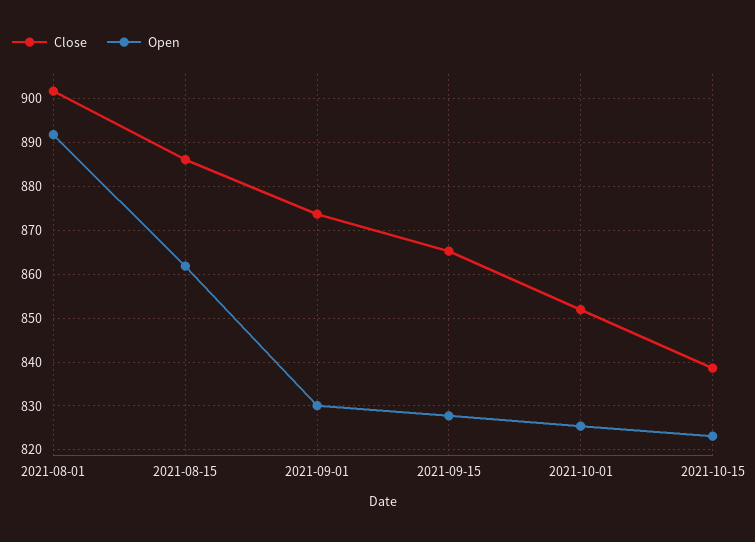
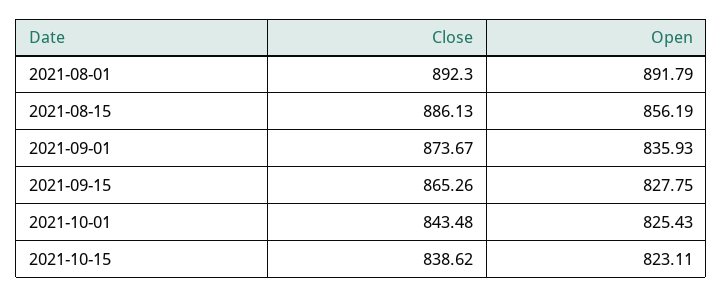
  {
    "Close": {
-     "2021-08-01": 902,
+     "2021-08-01": 892.3,
      "2021-08-15": 886.13,
      "2021-09-01": 873.67,
      "2021-09-15": 865.26,
-     "2021-10-01": 852,
+     "2021-10-01": 843.48,
      "2021-10-15": 838.62
    },
    "Open": {
      "2021-08-01": 891.79,
-     "2021-08-15": 862,
+     "2021-08-15": 856.19,
-     "2021-09-01": 830,
+     "2021-09-01": 835.93,
      "2021-09-15": 827.75,
      "2021-10-01": 825.43,
      "2021-10-15": 823.11
    }
  }

